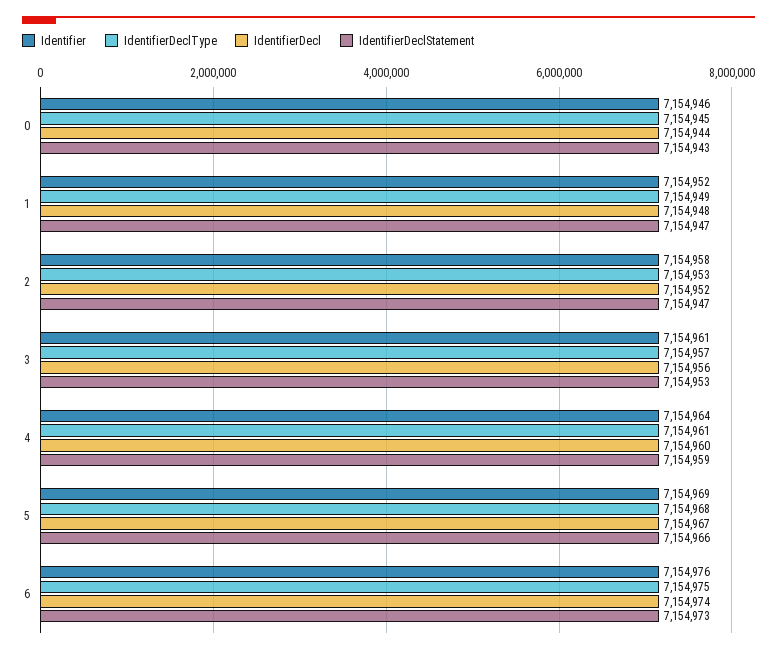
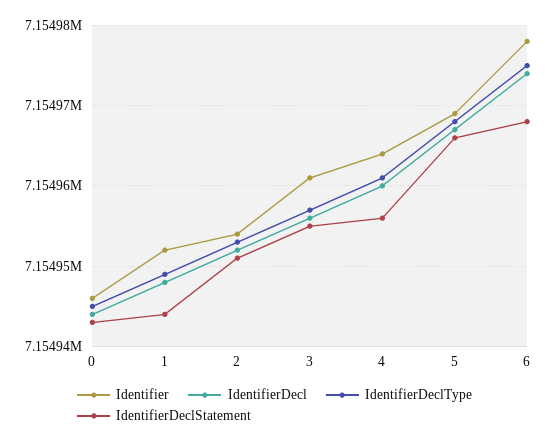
  {
    "Identifier": {
      "0": 7154946,
      "1": 7154952,
-     "2": 7154958,
+     "2": 7154954,
      "3": 7154961,
      "4": 7154964,
      "5": 7154969,
-     "6": 7154976
+     "6": 7154978
    },
    "IdentifierDeclType": {
      "0": 7154945,
      "1": 7154949,
      "2": 7154953,
      "3": 7154957,
      "4": 7154961,
      "5": 7154968,
      "6": 7154975
    },
    "IdentifierDecl": {
      "0": 7154944,
      "1": 7154948,
      "2": 7154952,
      "3": 7154956,
      "4": 7154960,
      "5": 7154967,
      "6": 7154974
    },
    "IdentifierDeclStatement": {
      "0": 7154943,
-     "1": 7154947,
+     "1": 7154944,
-     "2": 7154947,
+     "2": 7154951,
-     "3": 7154953,
+     "3": 7154955,
-     "4": 7154959,
+     "4": 7154956,
      "5": 7154966,
-     "6": 7154973
+     "6": 7154968
    }
  }

